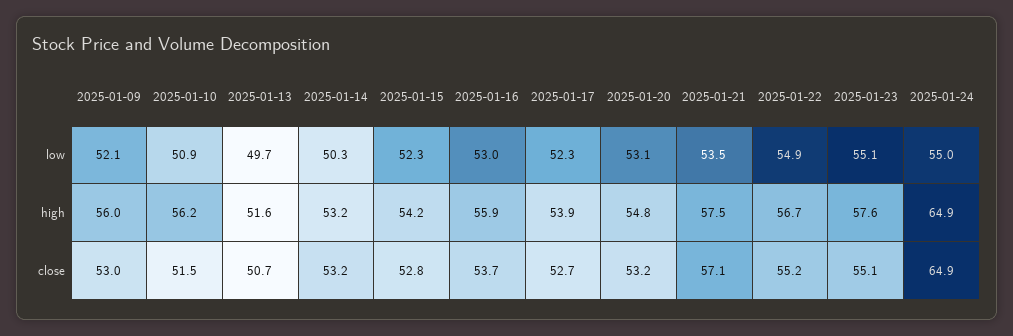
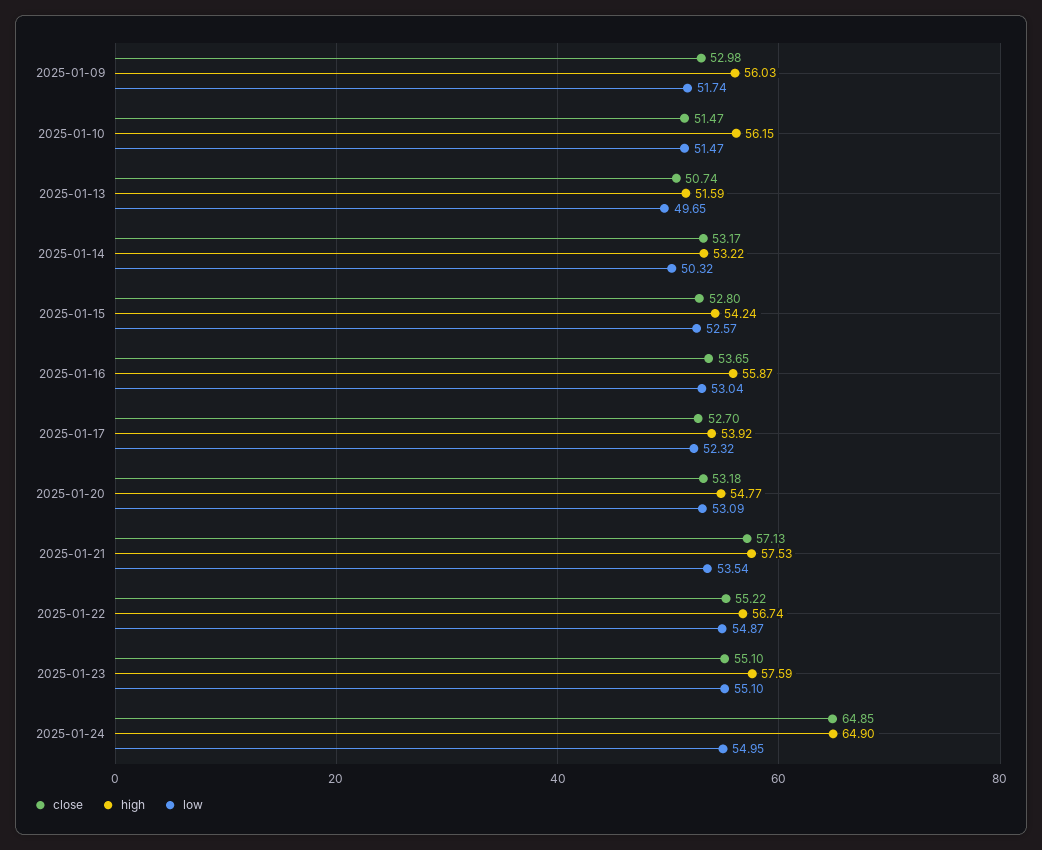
  {
    "low": {
-     "2025-01-09": 52.1,
+     "2025-01-09": 51.74,
-     "2025-01-10": 50.9,
+     "2025-01-10": 51.47,
      "2025-01-13": 49.65,
      "2025-01-14": 50.32,
-     "2025-01-15": 52.3,
+     "2025-01-15": 52.57,
      "2025-01-16": 53.04,
      "2025-01-17": 52.32,
      "2025-01-20": 53.09,
      "2025-01-21": 53.54,
      "2025-01-22": 54.87,
      "2025-01-23": 55.1,
      "2025-01-24": 54.95
    },
    "high": {
      "2025-01-09": 56.03,
      "2025-01-10": 56.15,
      "2025-01-13": 51.59,
      "2025-01-14": 53.22,
      "2025-01-15": 54.24,
      "2025-01-16": 55.87,
      "2025-01-17": 53.92,
      "2025-01-20": 54.77,
      "2025-01-21": 57.53,
      "2025-01-22": 56.74,
      "2025-01-23": 57.59,
      "2025-01-24": 64.9
    },
    "close": {
      "2025-01-09": 52.98,
      "2025-01-10": 51.47,
      "2025-01-13": 50.74,
      "2025-01-14": 53.17,
      "2025-01-15": 52.8,
      "2025-01-16": 53.65,
      "2025-01-17": 52.7,
      "2025-01-20": 53.18,
      "2025-01-21": 57.13,
      "2025-01-22": 55.22,
      "2025-01-23": 55.1,
      "2025-01-24": 64.85
    }
  }

